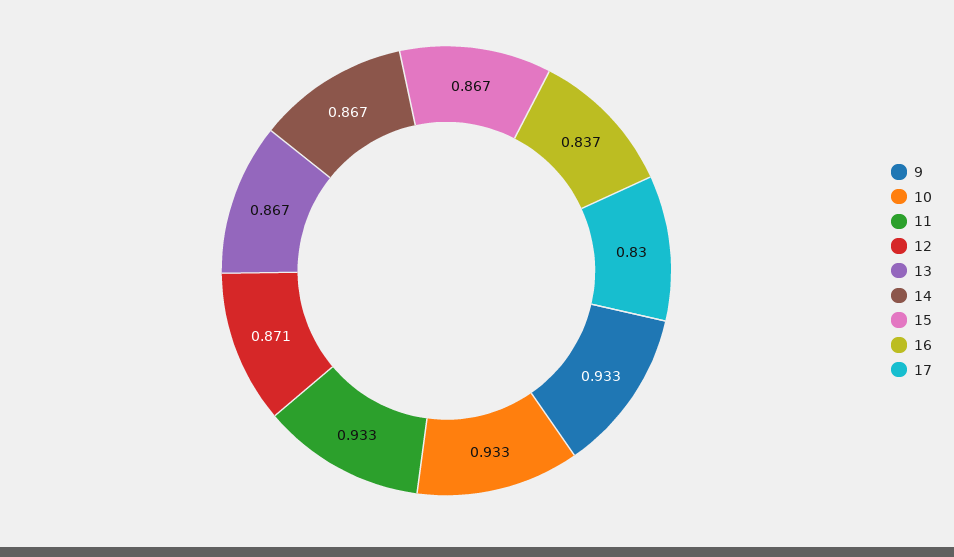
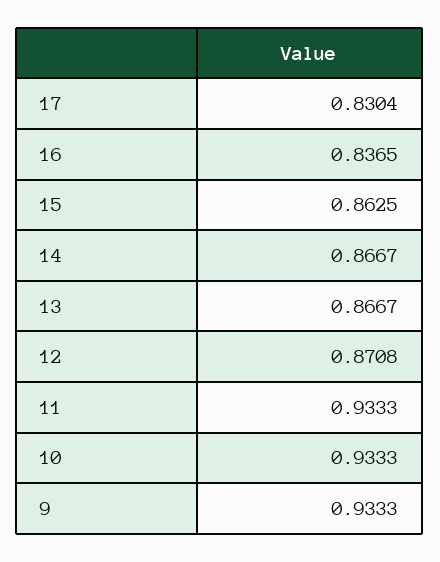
  {
    "9": 0.9333,
    "10": 0.9333,
    "11": 0.9333,
    "12": 0.8708,
    "13": 0.8667,
    "14": 0.8667,
-   "15": 0.867,
+   "15": 0.8625,
    "16": 0.8365,
    "17": 0.8304
  }

